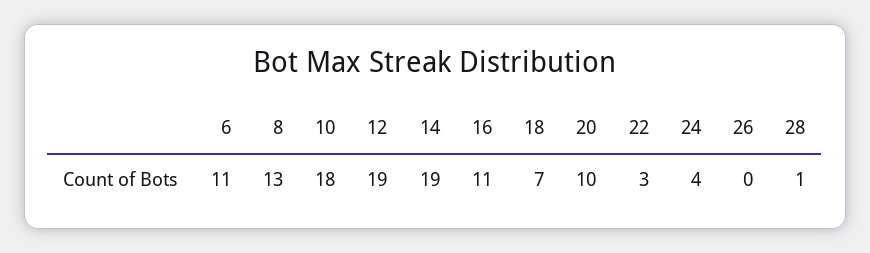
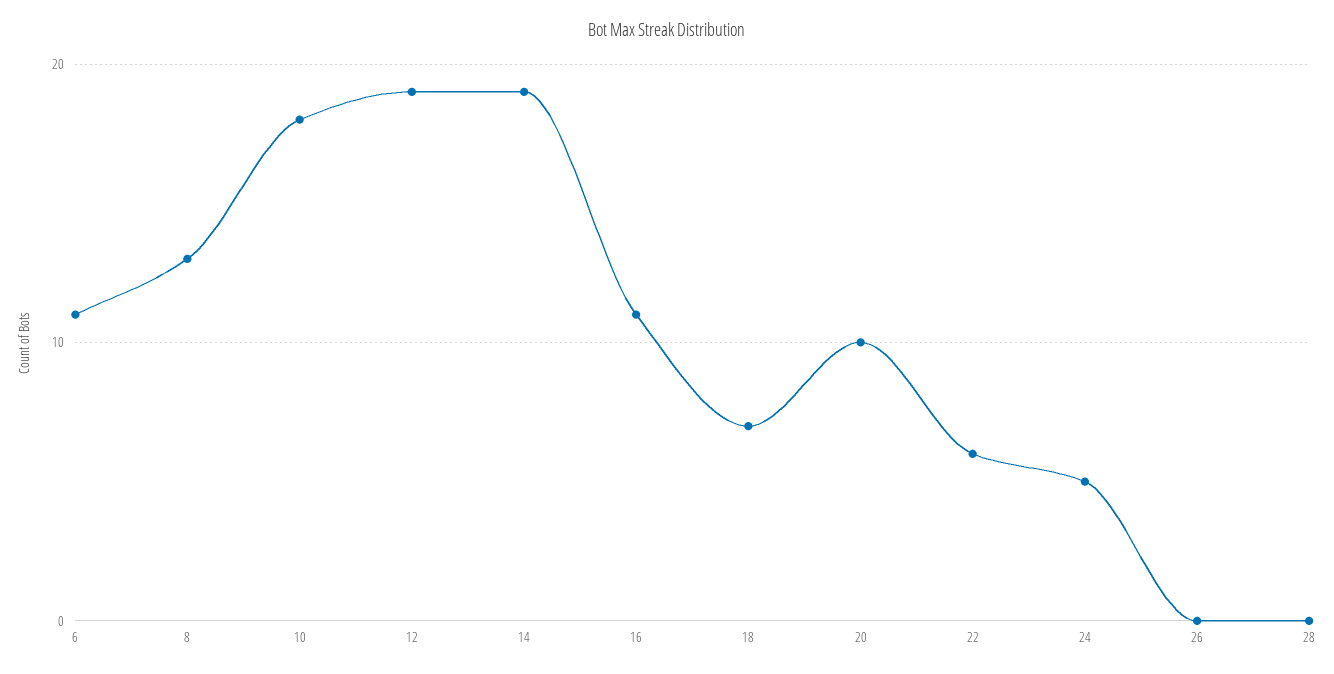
  {
    "6": 11,
    "8": 13,
    "10": 18,
    "12": 19,
    "14": 19,
    "16": 11,
    "18": 7,
    "20": 10,
-   "22": 3,
+   "22": 6,
-   "24": 4,
+   "24": 5,
    "26": 0,
-   "28": 1
+   "28": 0
  }

